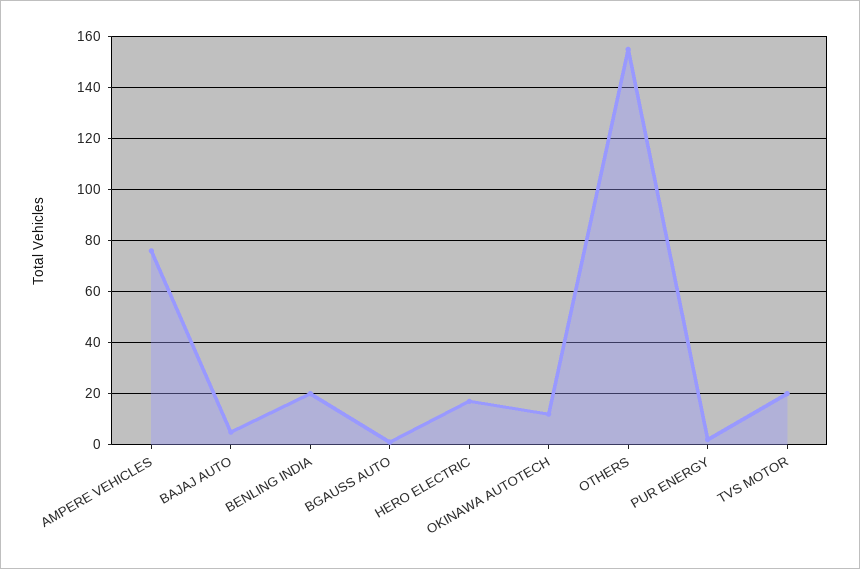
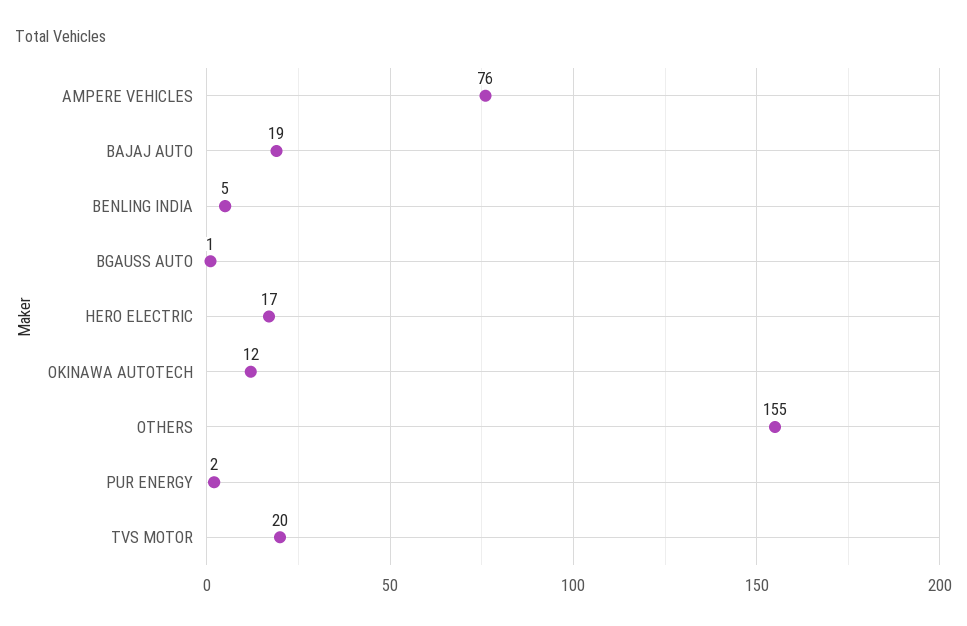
  {
    "AMPERE VEHICLES": 76,
-   "BAJAJ AUTO": 5,
+   "BAJAJ AUTO": 19,
-   "BENLING INDIA": 20,
+   "BENLING INDIA": 5,
    "BGAUSS AUTO": 1,
    "HERO ELECTRIC": 17,
    "OKINAWA AUTOTECH": 12,
    "OTHERS": 155,
    "PUR ENERGY": 2,
    "TVS MOTOR": 20
  }

